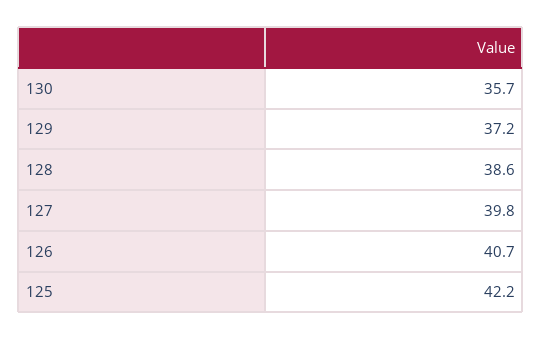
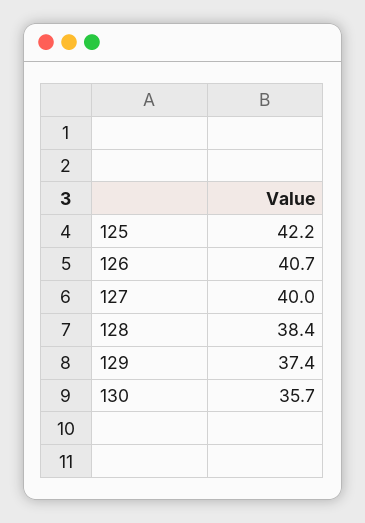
  {
    "130": 35.7,
-   "129": 37.2,
+   "129": 37.4,
-   "128": 38.6,
+   "128": 38.4,
-   "127": 39.8,
+   "127": 40,
    "126": 40.7,
    "125": 42.2
  }

